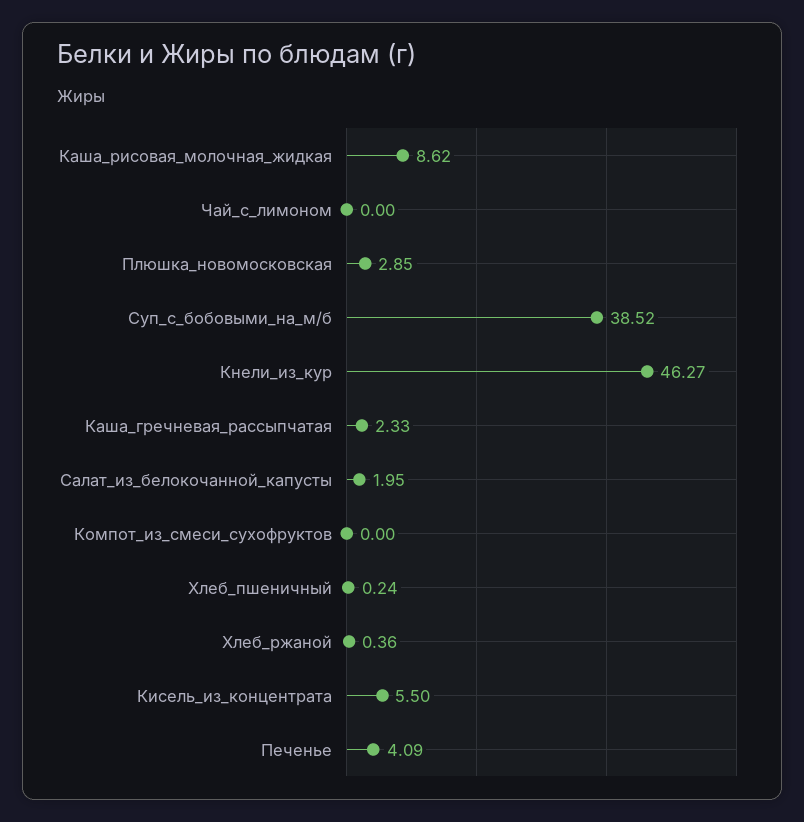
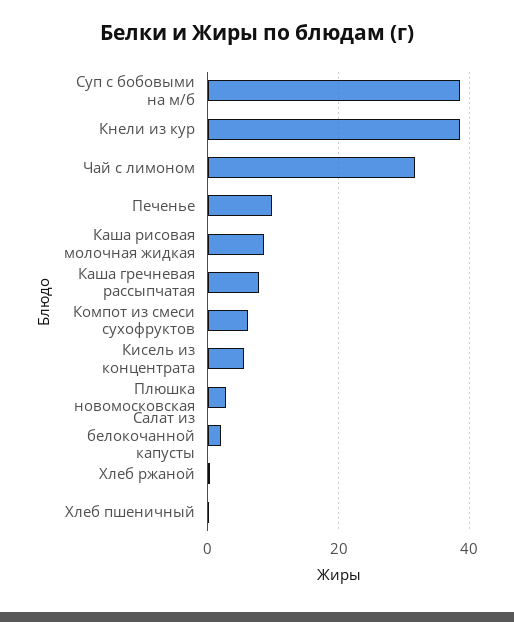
  {
    "Каша_рисовая_молочная_жидкая": 8.62,
-   "Чай_с_лимоном": 0,
+   "Чай_с_лимоном": 32,
    "Плюшка_новомосковская": 2.85,
    "Суп_с_бобовыми_на_м/б": 38.52,
-   "Кнели_из_кур": 46.27,
+   "Кнели_из_кур": 38,
-   "Каша_гречневая_рассыпчатая": 2.33,
+   "Каша_гречневая_рассыпчатая": 8,
    "Салат_из_белокочанной_капусты": 1.95,
-   "Компот_из_смеси_сухофруктов": 0,
+   "Компот_из_смеси_сухофруктов": 6,
    "Хлеб_пшеничный": 0.24,
    "Хлеб_ржаной": 0.36,
    "Кисель_из_концентрата": 5.5,
-   "Печенье": 4.09
+   "Печенье": 10
  }

